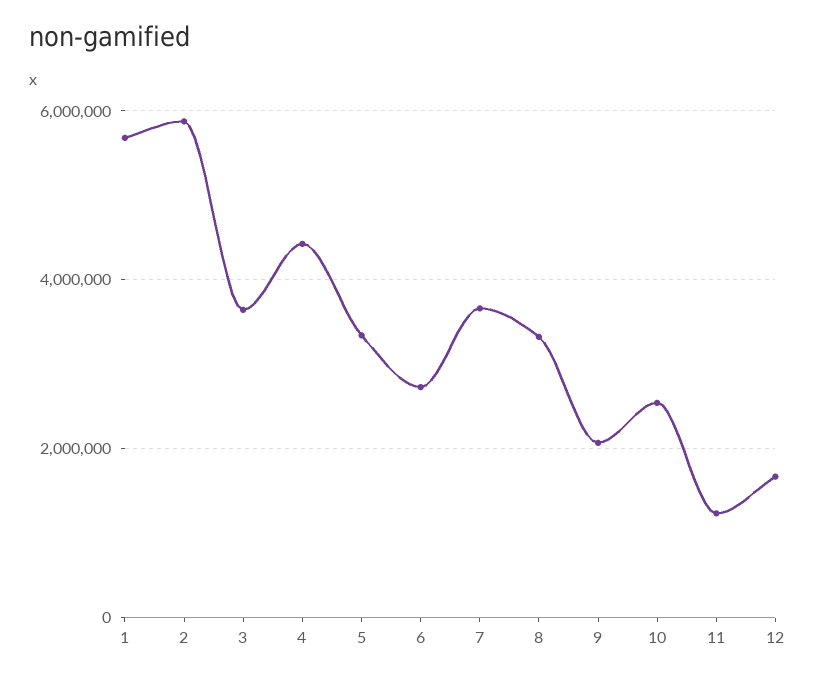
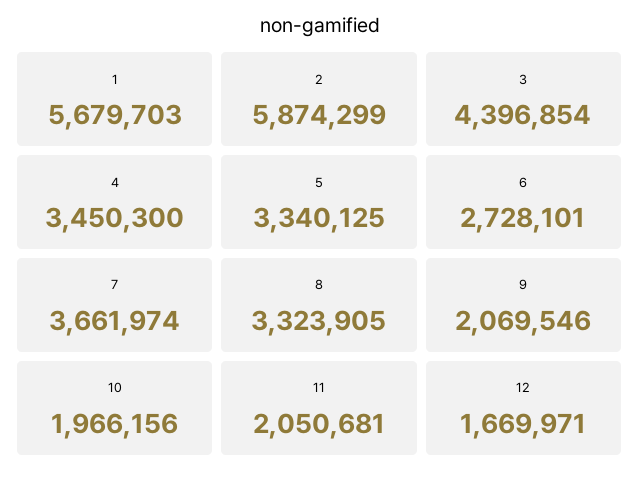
  {
    "1": 5679703,
    "2": 5874299,
-   "3": 3600000,
+   "3": 4396854,
-   "4": 4400000,
+   "4": 3450300,
    "5": 3340125,
    "6": 2728101,
    "7": 3661974,
    "8": 3323905,
    "9": 2069546,
-   "10": 2600000,
+   "10": 1966156,
-   "11": 1200000,
+   "11": 2050681,
    "12": 1669971
  }

